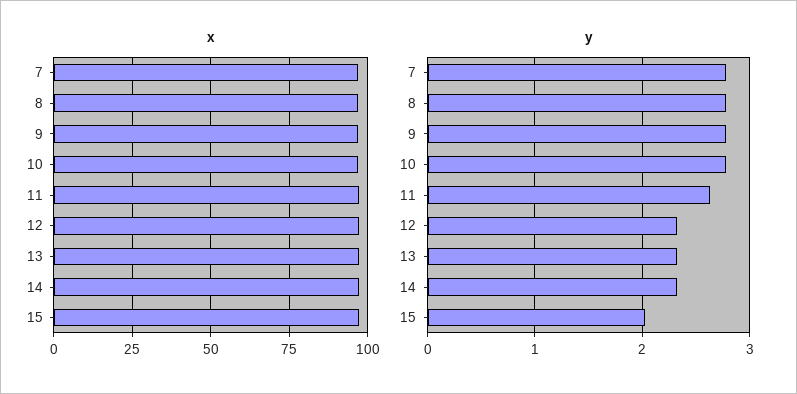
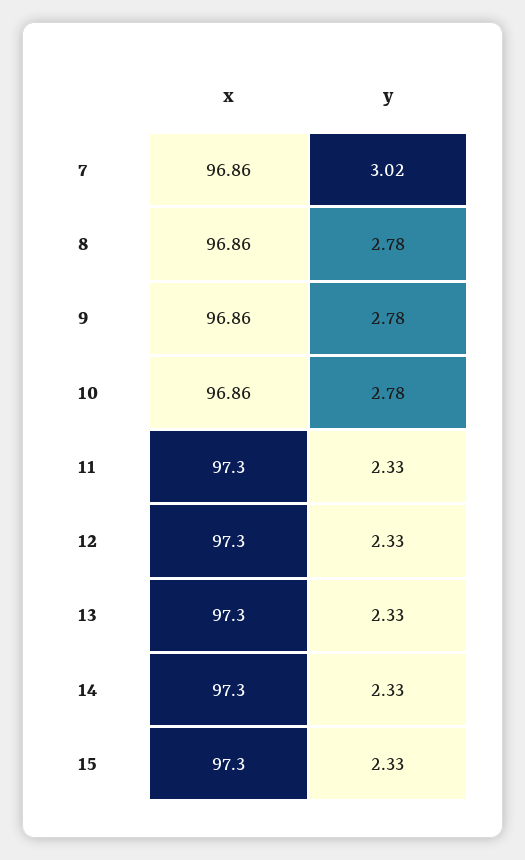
  {
    "x": {
      "7": 96.86,
      "8": 96.86,
      "9": 96.86,
      "10": 96.86,
      "11": 97.3,
      "12": 97.3,
      "13": 97.3,
      "14": 97.3,
      "15": 97.3
    },
    "y": {
-     "7": 2.8,
+     "7": 3.02,
      "8": 2.78,
      "9": 2.78,
      "10": 2.78,
-     "11": 2.6,
+     "11": 2.33,
      "12": 2.33,
      "13": 2.33,
      "14": 2.33,
-     "15": 2
+     "15": 2.33
    }
  }

